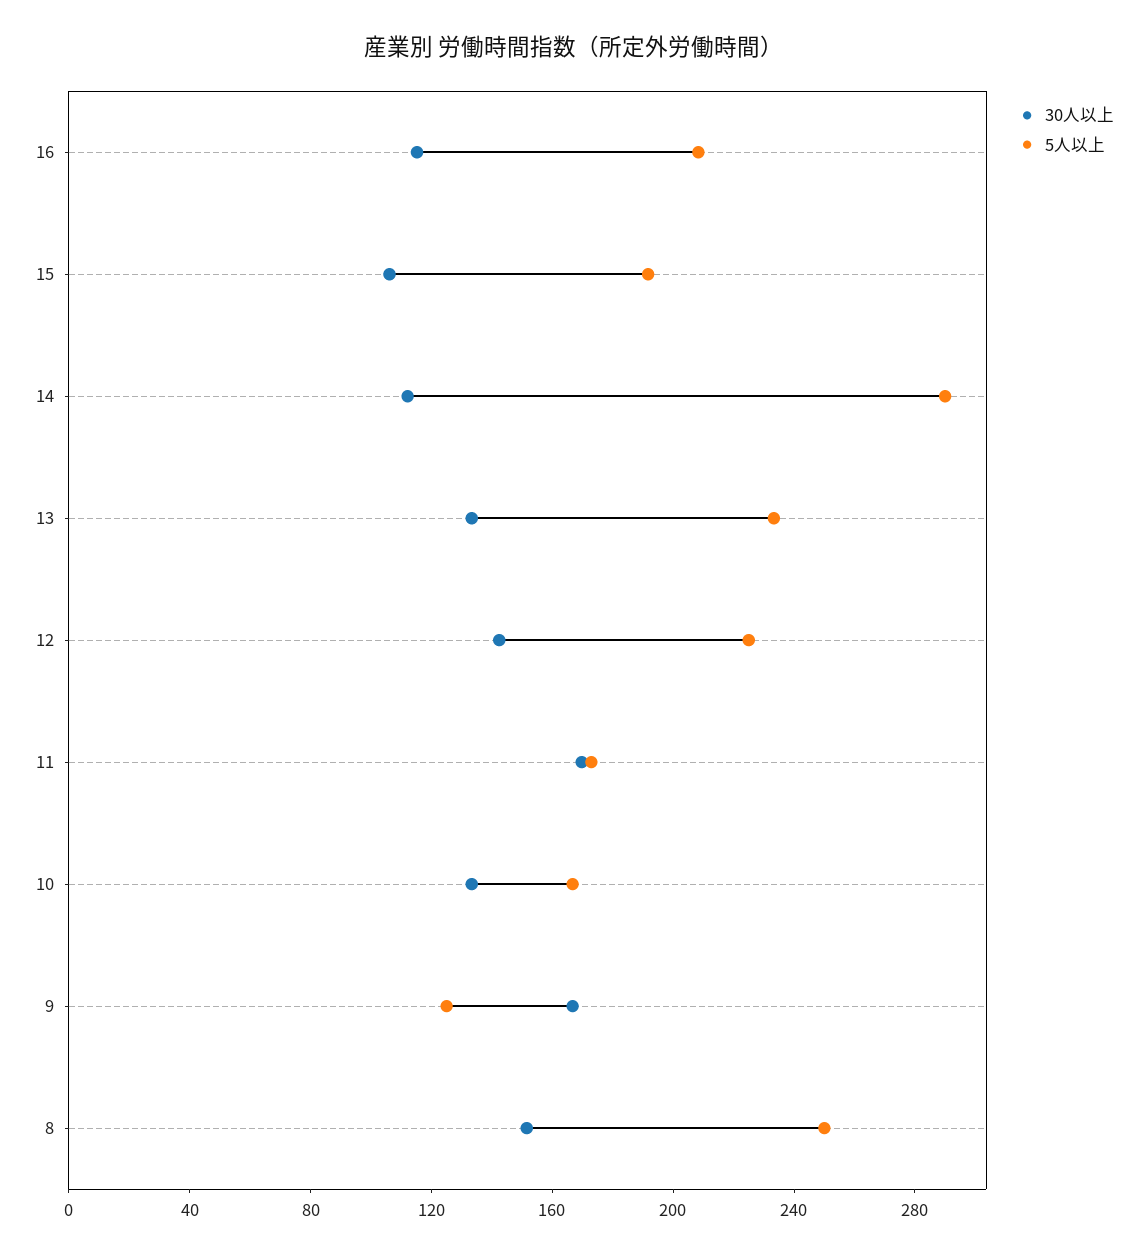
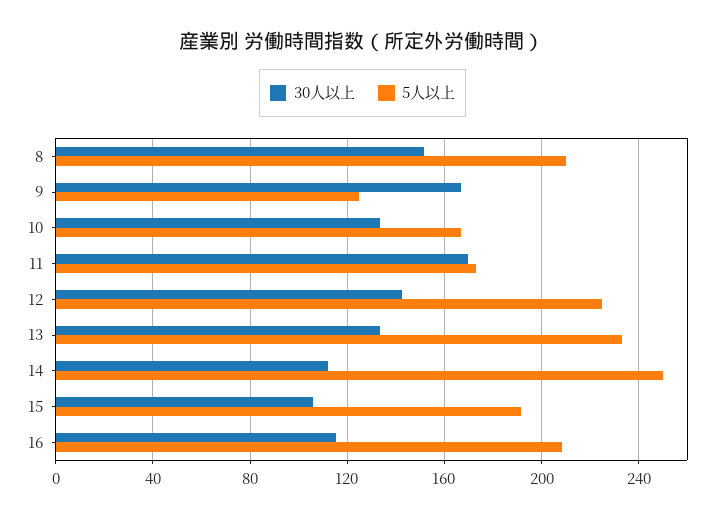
  {
    "30人以上": {
      "16": 115,
      "15": 105,
      "14": 110,
      "13": 135,
      "12": 140,
      "11": 170,
      "10": 135,
      "9": 165,
      "8": 150
    },
    "5人以上": {
      "16": 210,
      "15": 190,
-     "14": 290,
+     "14": 250,
      "13": 235,
      "12": 225,
      "11": 175,
      "10": 165,
      "9": 125,
-     "8": 250
+     "8": 210
    }
  }

